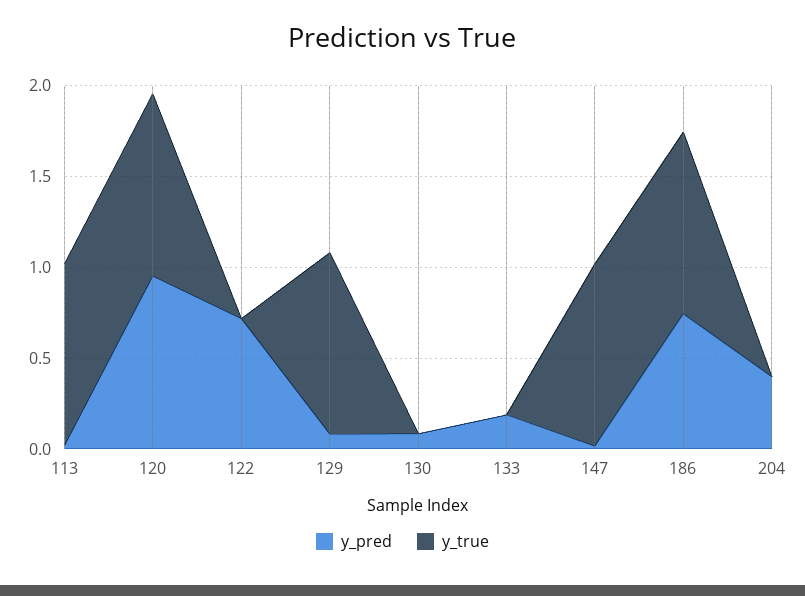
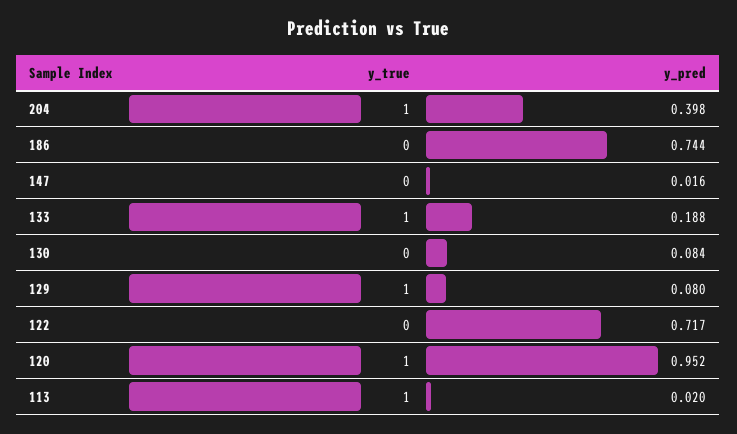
  {
    "y_pred": {
      "113": 0.02,
      "120": 0.952,
      "122": 0.717,
      "129": 0.08,
      "130": 0.084,
      "133": 0.188,
      "147": 0.016,
      "186": 0.744,
      "204": 0.398
    },
    "y_true": {
      "113": 1,
      "120": 1,
      "122": 0,
      "129": 1,
      "130": 0,
-     "133": 0,
+     "133": 1,
-     "147": 1,
+     "147": 0,
-     "186": 1,
+     "186": 0,
-     "204": 0
+     "204": 1
    }
  }

